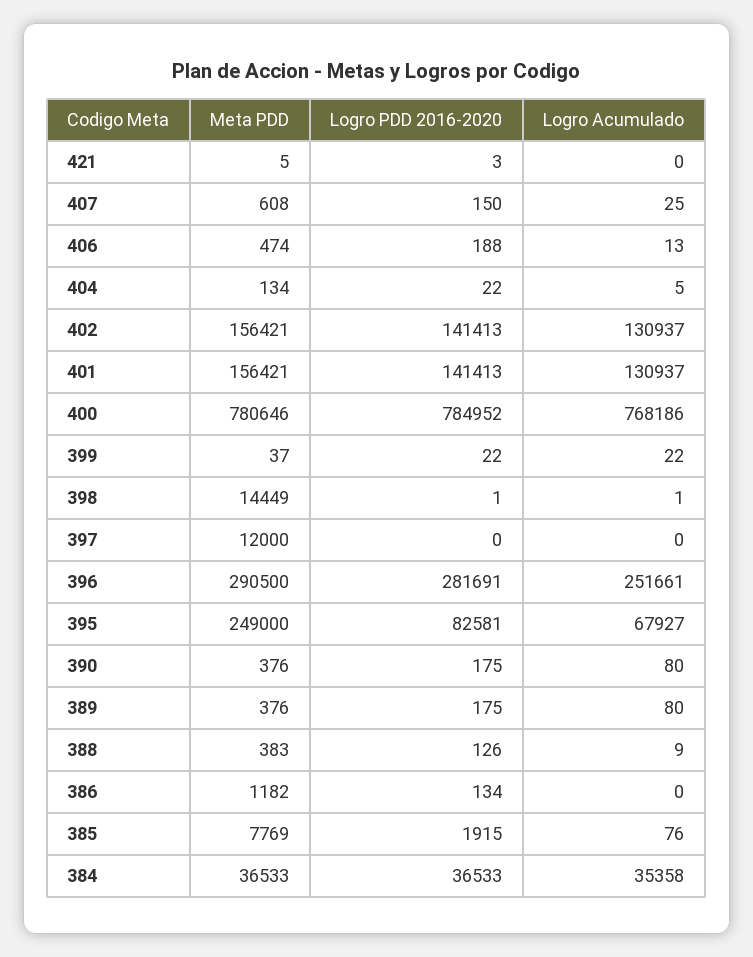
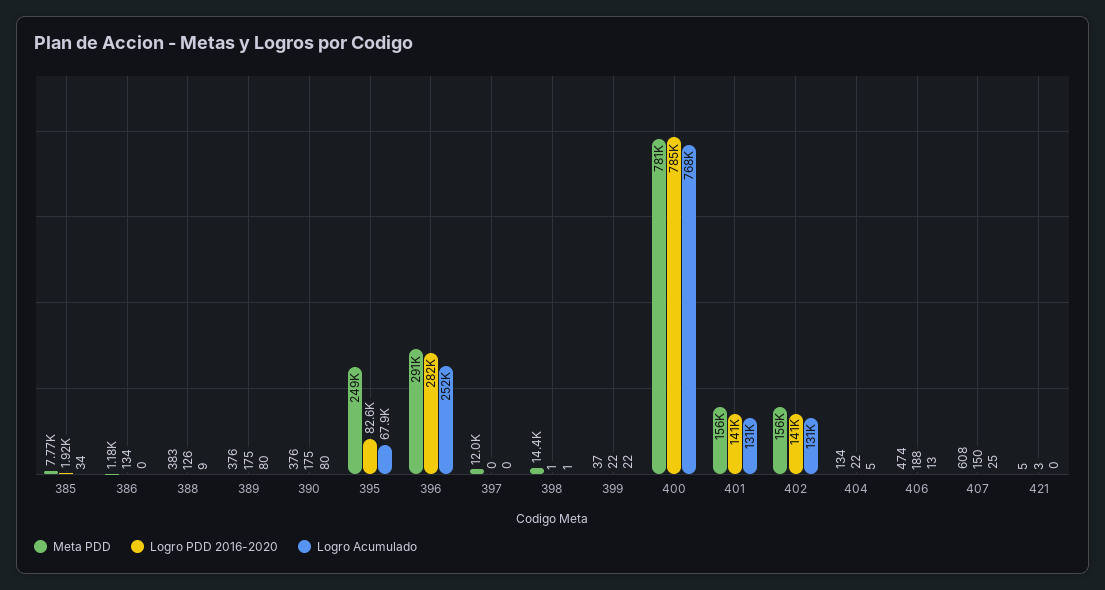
  {
    "Meta PDD": {
      "421": 5,
      "407": 608,
      "406": 474,
      "404": 134,
      "402": 156421,
      "401": 156421,
      "400": 780646,
      "399": 37,
      "398": 14449,
      "397": 12000,
      "396": 290500,
      "395": 249000,
      "390": 376,
      "389": 376,
      "388": 383,
      "386": 1182,
-     "385": 7769,
+     "385": 7769
-     "384": 36533
    },
    "Logro PDD 2016-2020": {
      "421": 3,
      "407": 150,
      "406": 188,
      "404": 22,
      "402": 141413,
      "401": 141413,
      "400": 784952,
      "399": 22,
      "398": 1,
      "397": 0,
      "396": 281691,
      "395": 82581,
      "390": 175,
      "389": 175,
      "388": 126,
      "386": 134,
-     "385": 1915,
+     "385": 1915
-     "384": 36533
    },
    "Logro Acumulado": {
      "421": 0,
      "407": 25,
      "406": 13,
      "404": 5,
      "402": 130937,
      "401": 130937,
      "400": 768186,
      "399": 22,
      "398": 1,
      "397": 0,
      "396": 251661,
      "395": 67927,
      "390": 80,
      "389": 80,
      "388": 9,
      "386": 0,
-     "385": 76,
+     "385": 34
-     "384": 35358
    }
  }

